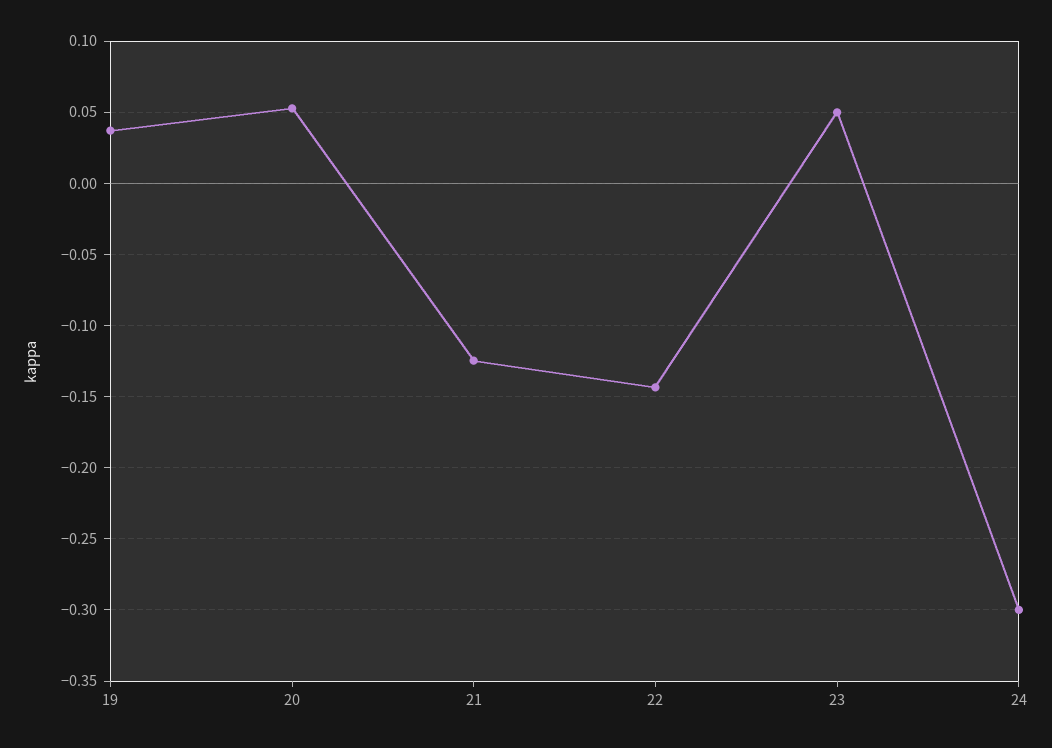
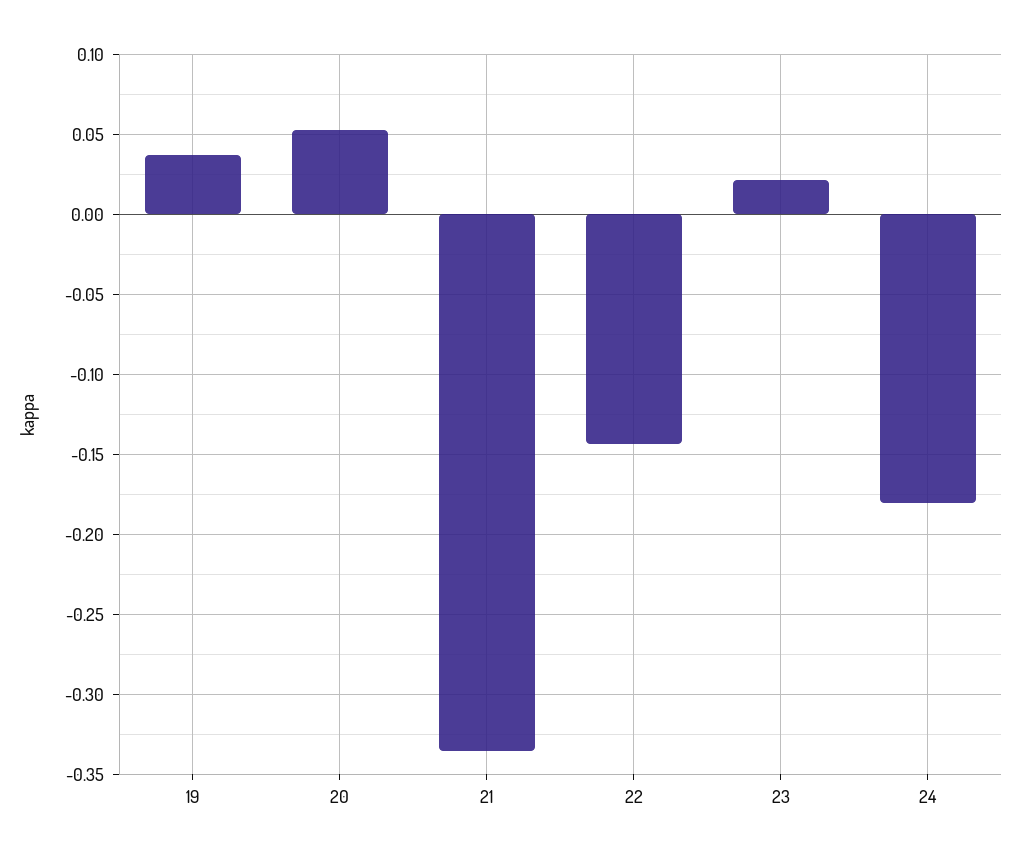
  {
    "19": 0.035,
    "20": 0.055,
-   "21": -0.125,
+   "21": -0.335,
    "22": -0.145,
-   "23": 0.05,
+   "23": 0.02,
-   "24": -0.3
+   "24": -0.18
  }

